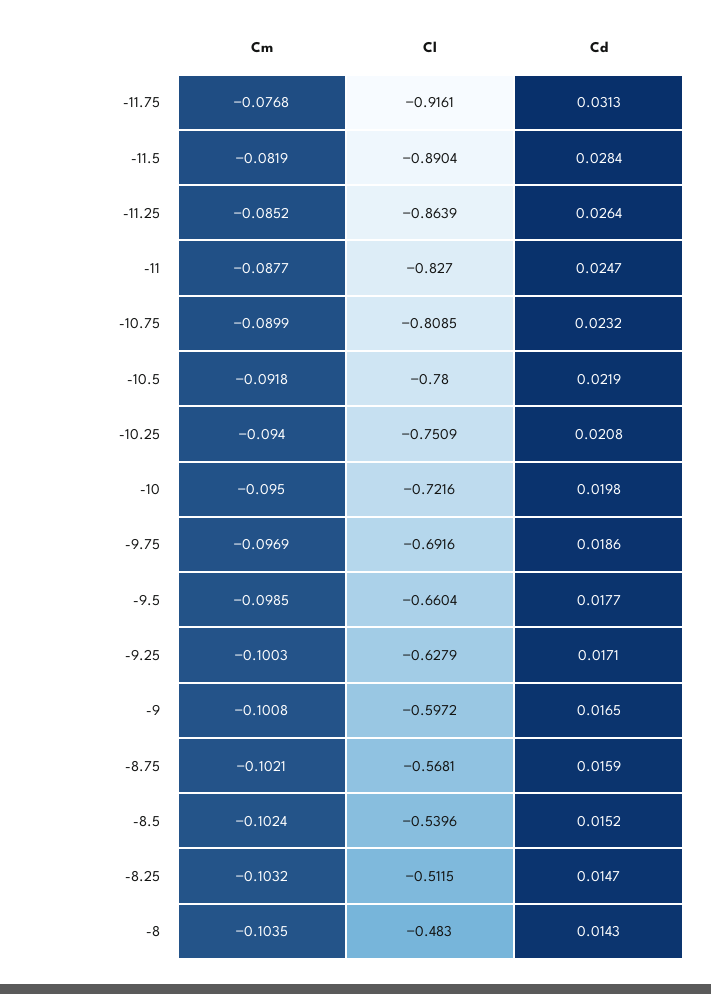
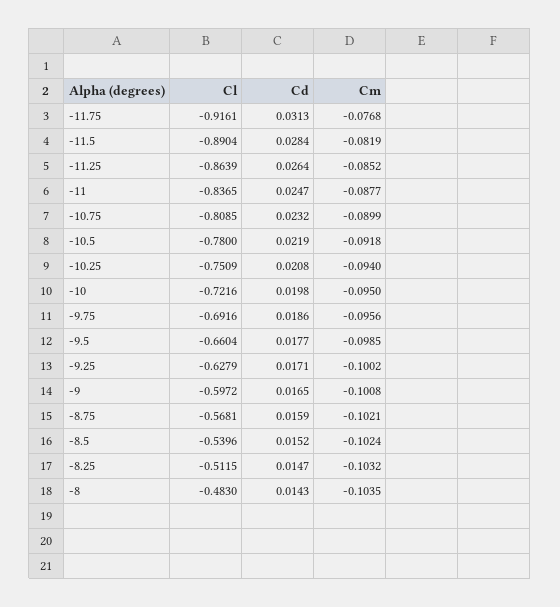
  {
    "Cm": {
      "-11.75": -0.0768,
      "-11.5": -0.0819,
      "-11.25": -0.0852,
      "-11": -0.0877,
      "-10.75": -0.0899,
      "-10.5": -0.0918,
      "-10.25": -0.094,
      "-10": -0.095,
-     "-9.75": -0.0969,
+     "-9.75": -0.0956,
      "-9.5": -0.0985,
-     "-9.25": -0.1003,
+     "-9.25": -0.1002,
      "-9": -0.1008,
      "-8.75": -0.1021,
      "-8.5": -0.1024,
      "-8.25": -0.1032,
      "-8": -0.1035
    },
    "Cl": {
      "-11.75": -0.9161,
      "-11.5": -0.8904,
      "-11.25": -0.8639,
-     "-11": -0.827,
+     "-11": -0.8365,
      "-10.75": -0.8085,
      "-10.5": -0.78,
      "-10.25": -0.7509,
      "-10": -0.7216,
      "-9.75": -0.6916,
      "-9.5": -0.6604,
      "-9.25": -0.6279,
      "-9": -0.5972,
      "-8.75": -0.5681,
      "-8.5": -0.5396,
      "-8.25": -0.5115,
      "-8": -0.483
    },
    "Cd": {
      "-11.75": 0.0313,
      "-11.5": 0.0284,
      "-11.25": 0.0264,
      "-11": 0.0247,
      "-10.75": 0.0232,
      "-10.5": 0.0219,
      "-10.25": 0.0208,
      "-10": 0.0198,
      "-9.75": 0.0186,
      "-9.5": 0.0177,
      "-9.25": 0.0171,
      "-9": 0.0165,
      "-8.75": 0.0159,
      "-8.5": 0.0152,
      "-8.25": 0.0147,
      "-8": 0.0143
    }
  }

